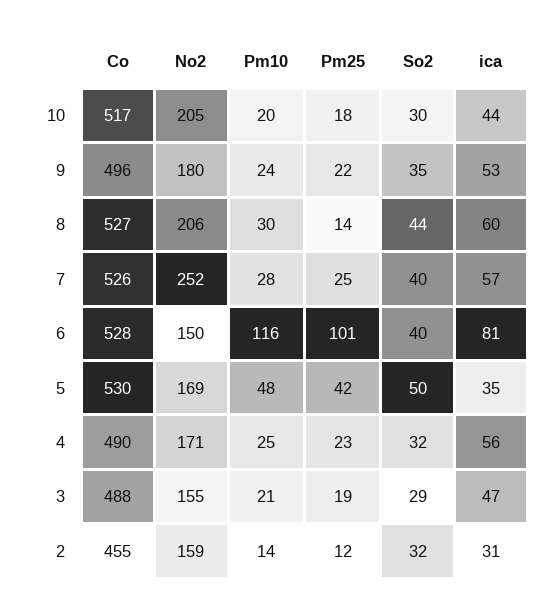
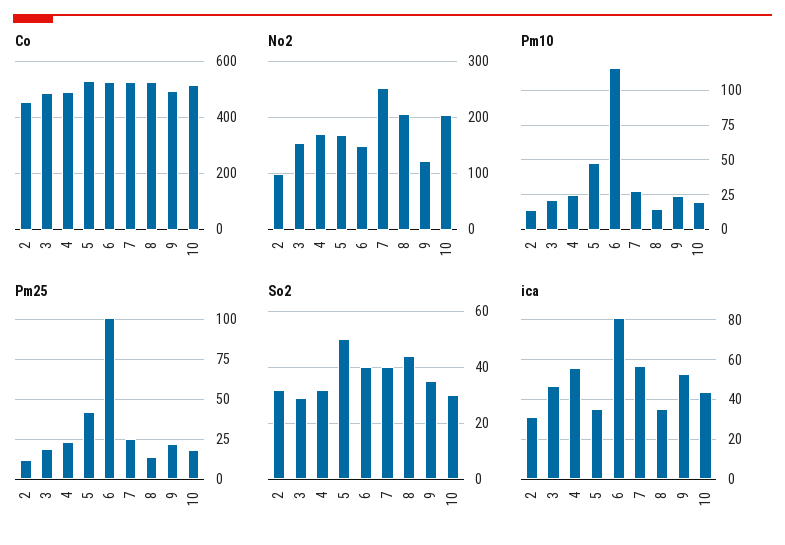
  {
    "Co": {
      "10": 517,
      "9": 496,
      "8": 527,
      "7": 526,
      "6": 528,
      "5": 530,
      "4": 490,
      "3": 488,
      "2": 455
    },
    "No2": {
      "10": 205,
-     "9": 180,
+     "9": 120,
      "8": 206,
      "7": 252,
      "6": 150,
      "5": 169,
      "4": 171,
      "3": 155,
-     "2": 159
+     "2": 100
    },
    "Pm10": {
      "10": 20,
      "9": 24,
-     "8": 30,
+     "8": 15,
      "7": 28,
      "6": 116,
      "5": 48,
      "4": 25,
      "3": 21,
      "2": 14
    },
    "Pm25": {
      "10": 18,
      "9": 22,
      "8": 14,
      "7": 25,
      "6": 101,
      "5": 42,
      "4": 23,
      "3": 19,
      "2": 12
    },
    "So2": {
      "10": 30,
      "9": 35,
      "8": 44,
      "7": 40,
      "6": 40,
      "5": 50,
      "4": 32,
      "3": 29,
      "2": 32
    },
    "ica": {
      "10": 44,
      "9": 53,
-     "8": 60,
+     "8": 35,
      "7": 57,
      "6": 81,
      "5": 35,
      "4": 56,
      "3": 47,
      "2": 31
    }
  }

